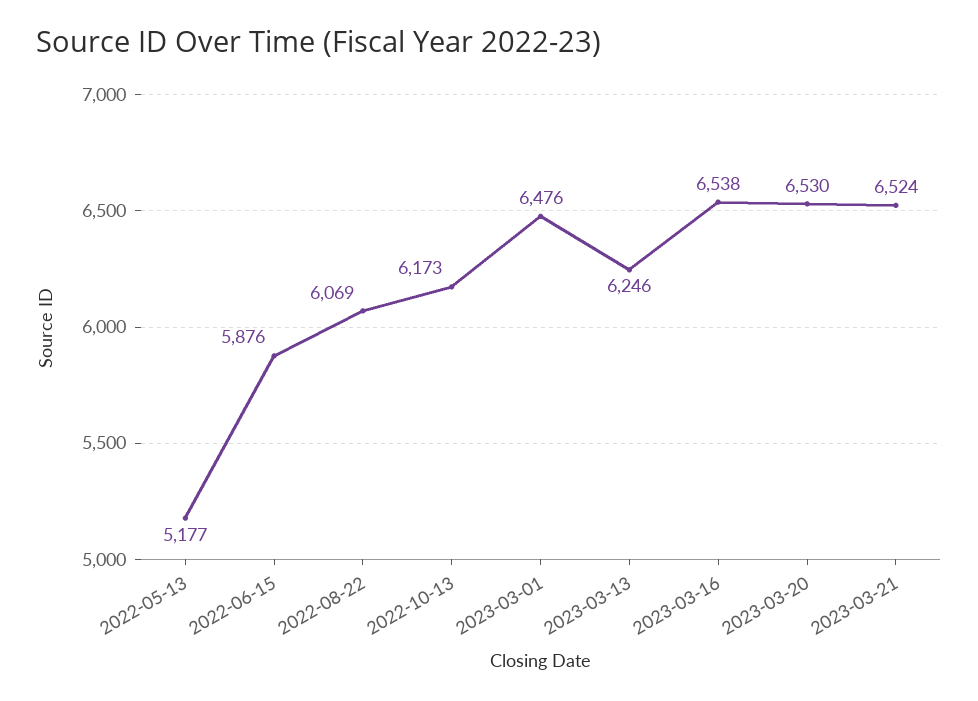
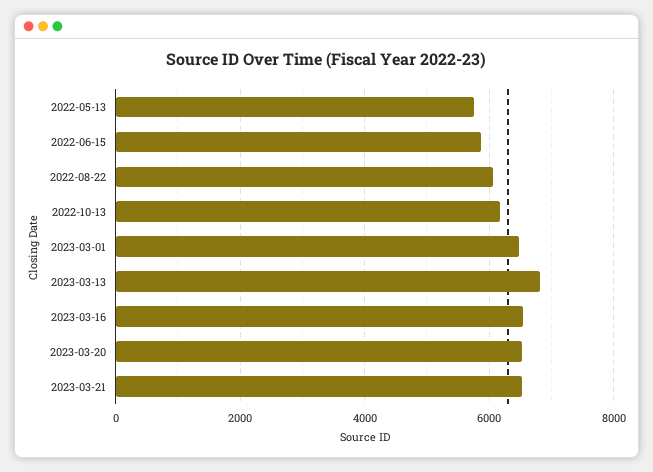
  {
-   "2022-05-13": 5177,
+   "2022-05-13": 5800,
    "2022-06-15": 5876,
    "2022-08-22": 6069,
    "2022-10-13": 6173,
    "2023-03-01": 6476,
-   "2023-03-13": 6246,
+   "2023-03-13": 6800,
    "2023-03-16": 6538,
    "2023-03-20": 6530,
    "2023-03-21": 6524
  }

